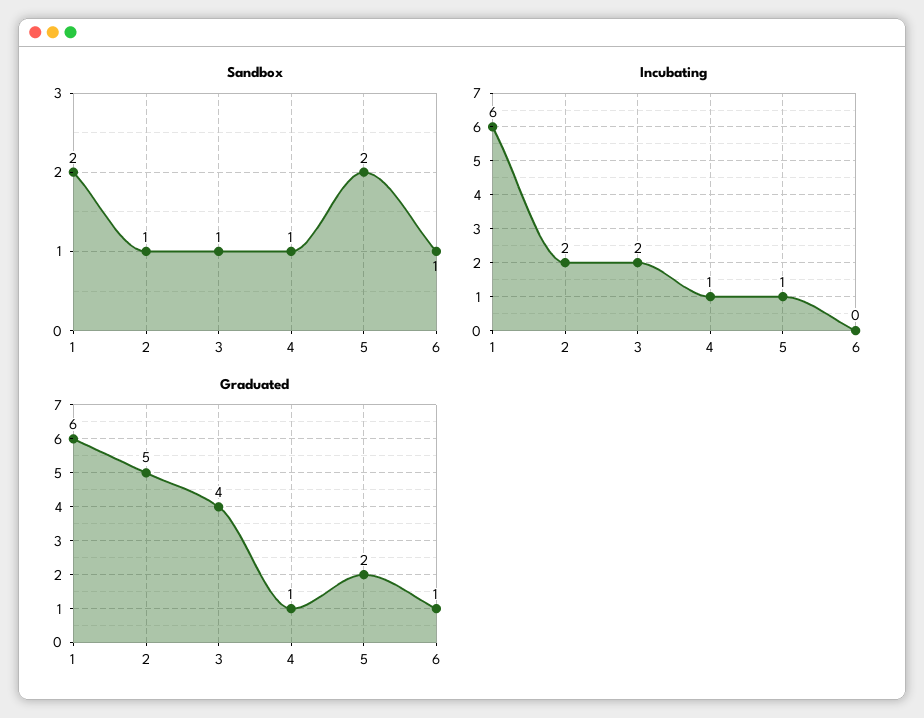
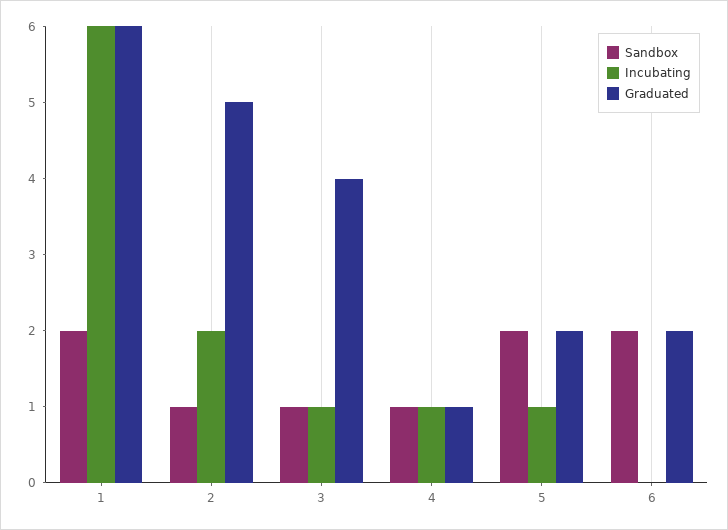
  {
    "Sandbox": {
      "1": 2,
      "2": 1,
      "3": 1,
      "4": 1,
      "5": 2,
-     "6": 1
+     "6": 2
    },
    "Incubating": {
      "1": 6,
      "2": 2,
-     "3": 2,
+     "3": 1,
      "4": 1,
      "5": 1,
      "6": 0
    },
    "Graduated": {
      "1": 6,
      "2": 5,
      "3": 4,
      "4": 1,
      "5": 2,
-     "6": 1
+     "6": 2
    }
  }

